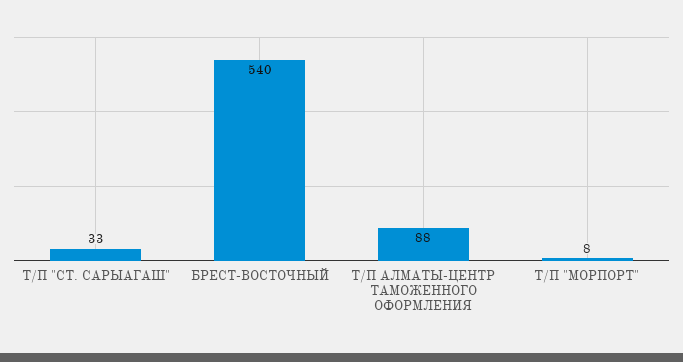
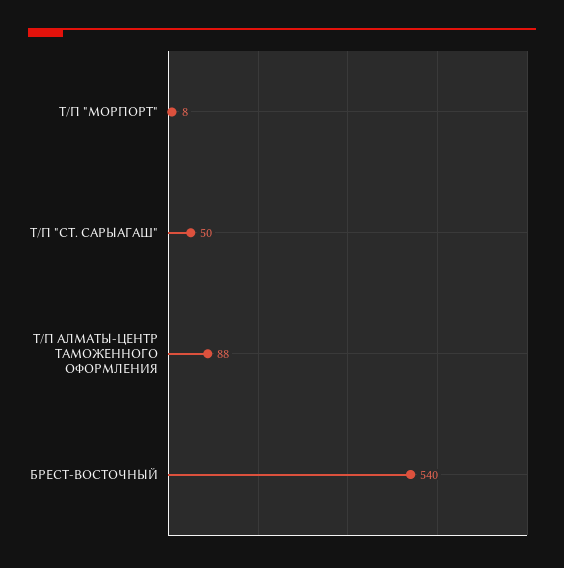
  {
-   "Т/П \"СТ. САРЫАГАШ\"": 33,
+   "Т/П \"СТ. САРЫАГАШ\"": 50,
    "БРЕСТ-ВОСТОЧНЫЙ": 540,
    "Т/П АЛМАТЫ-ЦЕНТР ТАМОЖЕННОГО ОФОРМЛЕНИЯ": 88,
    "Т/П \"МОРПОРТ\"": 8
  }

